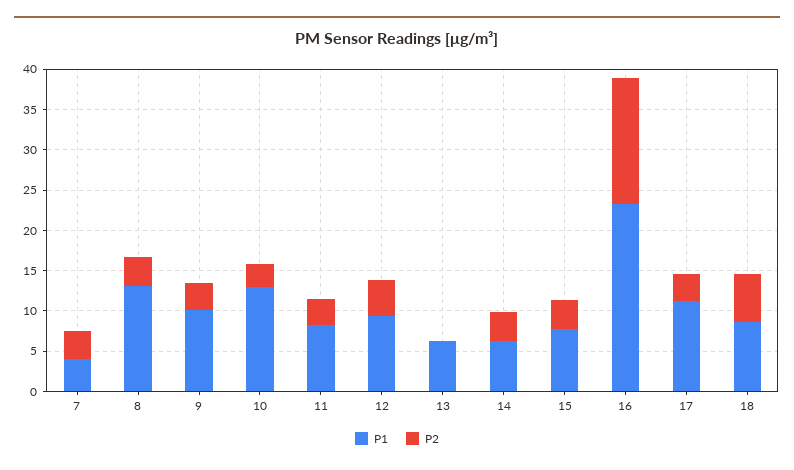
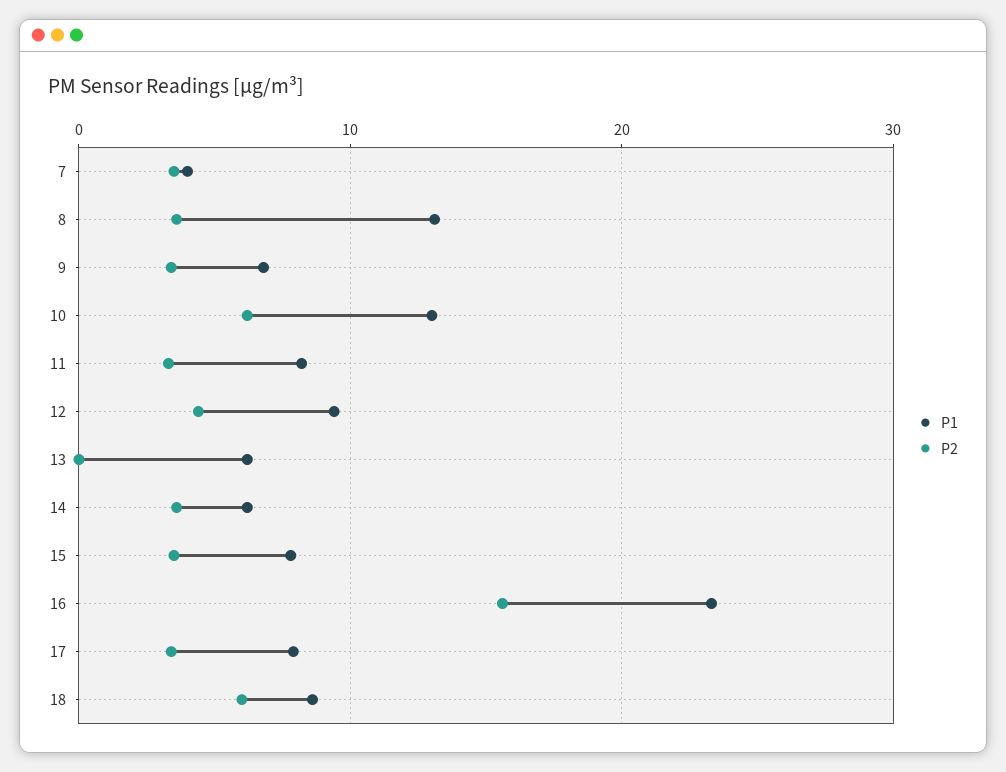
  {
    "P1": {
      "7": 4,
      "8": 13,
-     "9": 10,
+     "9": 7,
      "10": 13,
      "11": 8,
      "12": 9,
      "13": 6,
      "14": 6,
      "15": 8,
      "16": 23,
-     "17": 11,
+     "17": 8,
      "18": 9
    },
    "P2": {
      "7": 4,
      "8": 4,
      "9": 3,
-     "10": 3,
+     "10": 6,
      "11": 3,
      "12": 4,
      "13": 0,
      "14": 4,
      "15": 4,
      "16": 16,
      "17": 3,
      "18": 6
    }
  }

